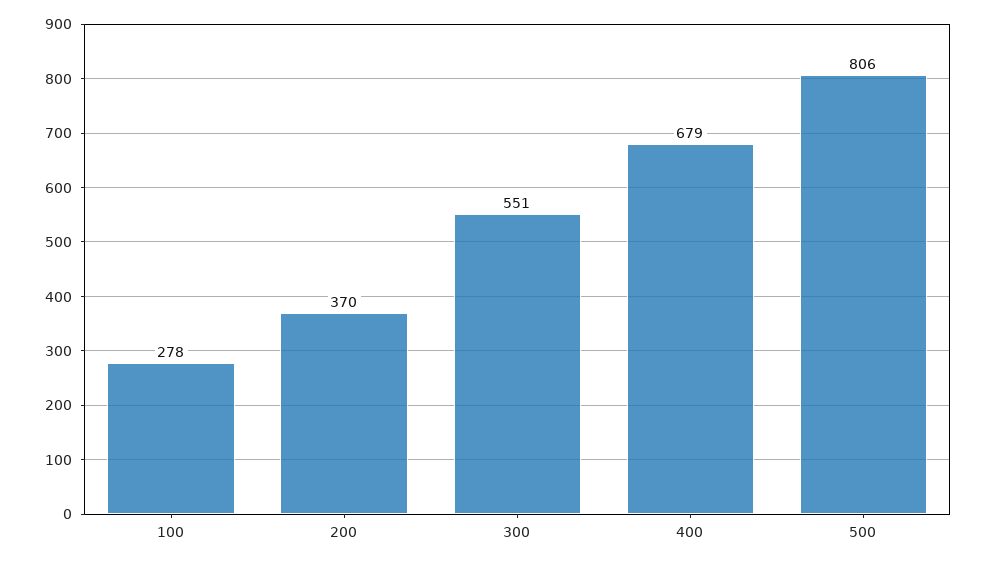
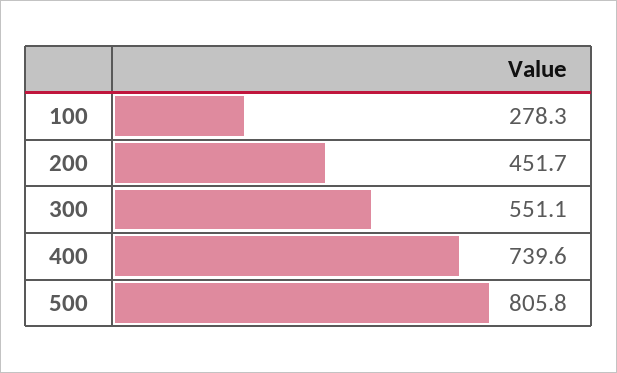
  {
    "100": 278.3,
-   "200": 370,
+   "200": 451.7,
    "300": 551.1,
-   "400": 679,
+   "400": 739.6,
    "500": 805.8
  }

